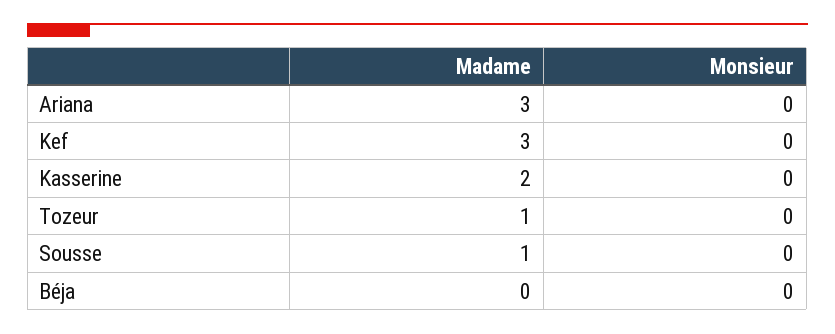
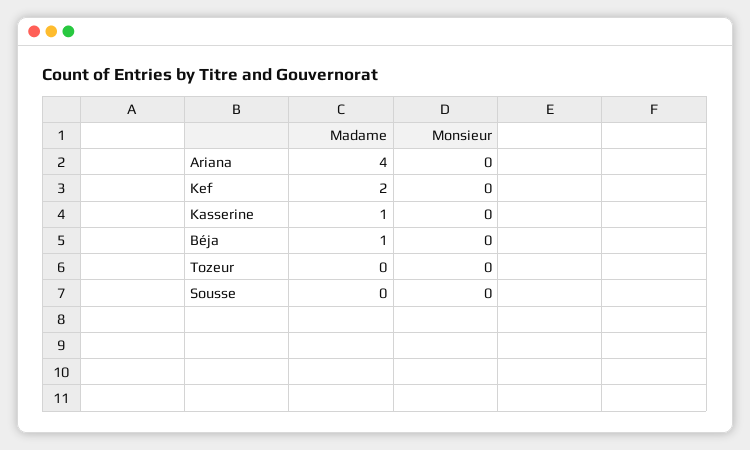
  {
    "Madame": {
-     "Ariana": 3,
+     "Ariana": 4,
-     "Kef": 3,
+     "Kef": 2,
-     "Kasserine": 2,
+     "Kasserine": 1,
-     "Tozeur": 1,
+     "Tozeur": 0,
-     "Sousse": 1,
+     "Sousse": 0,
-     "Béja": 0
+     "Béja": 1
    },
    "Monsieur": {
      "Ariana": 0,
      "Kef": 0,
      "Kasserine": 0,
      "Tozeur": 0,
      "Sousse": 0,
      "Béja": 0
    }
  }

